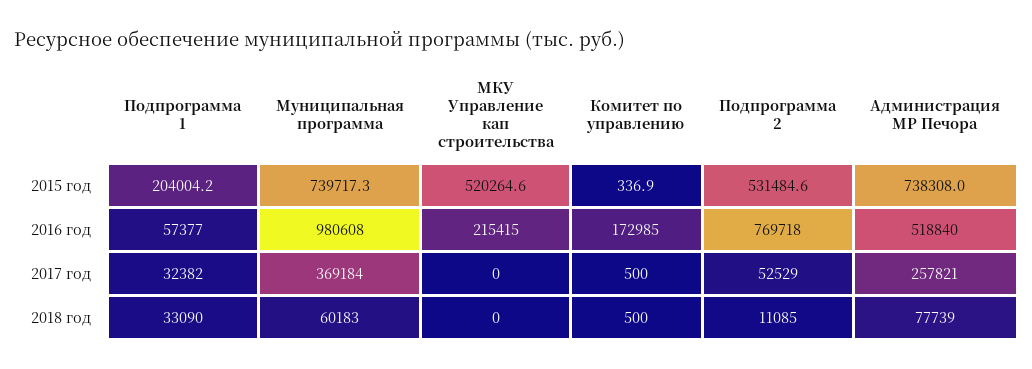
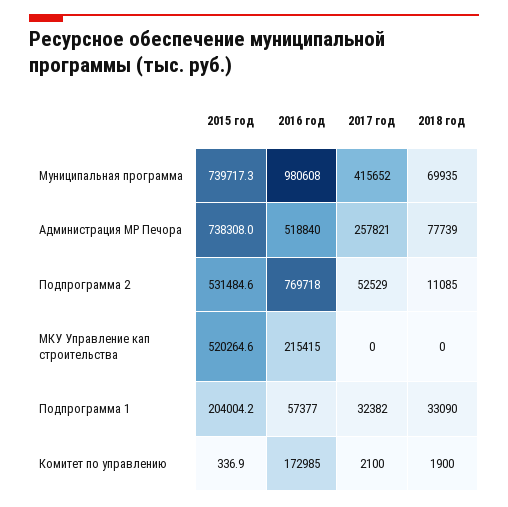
  {
    "Подпрограмма 1": {
      "2015 год": 204004.2,
      "2016 год": 57377,
      "2017 год": 32382,
      "2018 год": 33090
    },
    "Муниципальная программа": {
      "2015 год": 739717.3,
      "2016 год": 980608,
-     "2017 год": 369184,
+     "2017 год": 415652,
-     "2018 год": 60183
+     "2018 год": 69935
    },
    "МКУ Управление кап строительства": {
      "2015 год": 520264.6,
      "2016 год": 215415,
      "2017 год": 0,
      "2018 год": 0
    },
    "Комитет по управлению": {
      "2015 год": 336.9,
      "2016 год": 172985,
-     "2017 год": 500,
+     "2017 год": 2100,
-     "2018 год": 500
+     "2018 год": 1900
    },
    "Подпрограмма 2": {
      "2015 год": 531484.6,
      "2016 год": 769718,
      "2017 год": 52529,
      "2018 год": 11085
    },
    "Администрация МР Печора": {
      "2015 год": 738308,
      "2016 год": 518840,
      "2017 год": 257821,
      "2018 год": 77739
    }
  }

